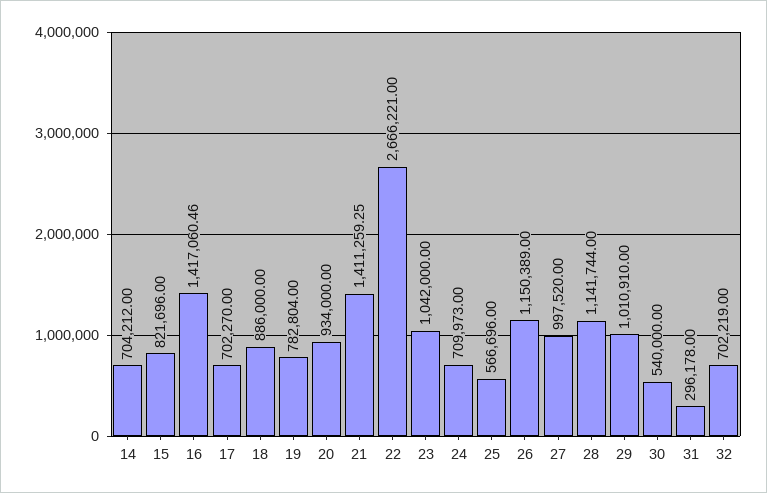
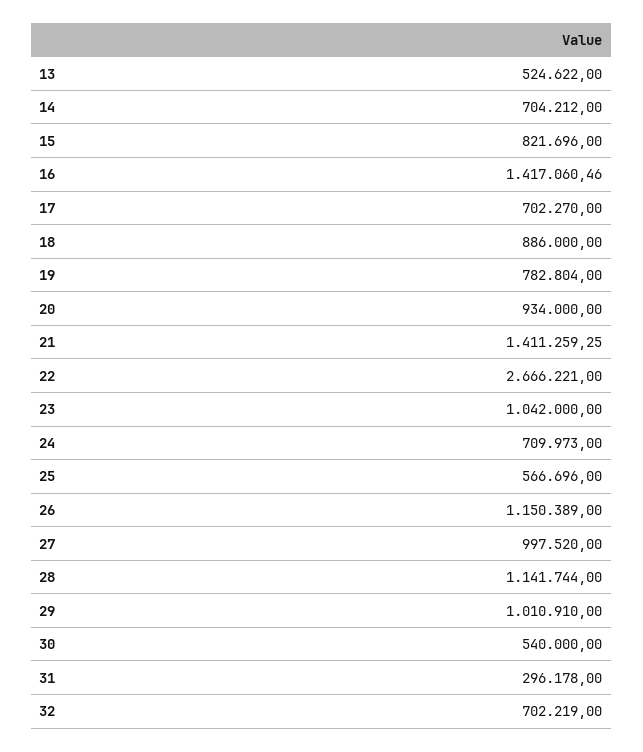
  {
    "14": 704212,
    "15": 821696,
    "16": 1417060.46,
    "17": 702270,
    "18": 886000,
    "19": 782804,
    "20": 934000,
    "21": 1411259.25,
    "22": 2666221,
    "23": 1042000,
    "24": 709973,
    "25": 566696,
    "26": 1150389,
    "27": 997520,
    "28": 1141744,
    "29": 1010910,
    "30": 540000,
    "31": 296178,
-   "32": 702219
+   "32": 702219,
+   "13": 524622
  }

